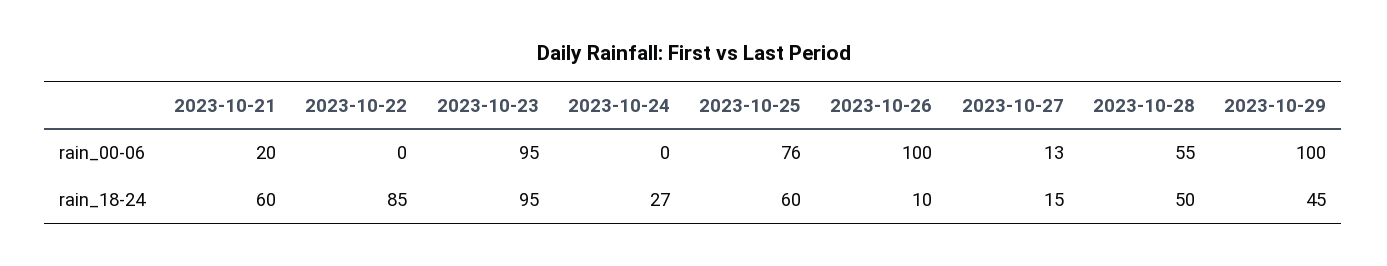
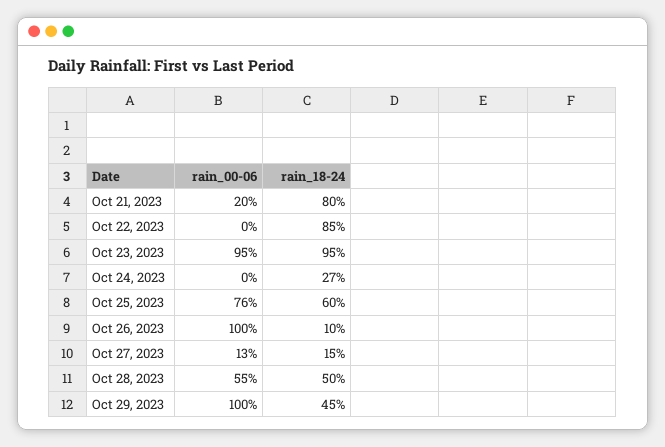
  {
    "2023-10-21": {
      "rain_00-06": 20,
-     "rain_18-24": 60
+     "rain_18-24": 80
    },
    "2023-10-22": {
      "rain_00-06": 0,
      "rain_18-24": 85
    },
    "2023-10-23": {
      "rain_00-06": 95,
      "rain_18-24": 95
    },
    "2023-10-24": {
      "rain_00-06": 0,
      "rain_18-24": 27
    },
    "2023-10-25": {
      "rain_00-06": 76,
      "rain_18-24": 60
    },
    "2023-10-26": {
      "rain_00-06": 100,
      "rain_18-24": 10
    },
    "2023-10-27": {
      "rain_00-06": 13,
      "rain_18-24": 15
    },
    "2023-10-28": {
      "rain_00-06": 55,
      "rain_18-24": 50
    },
    "2023-10-29": {
      "rain_00-06": 100,
      "rain_18-24": 45
    }
  }

